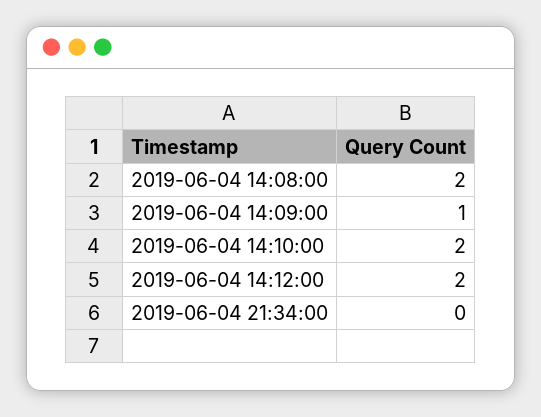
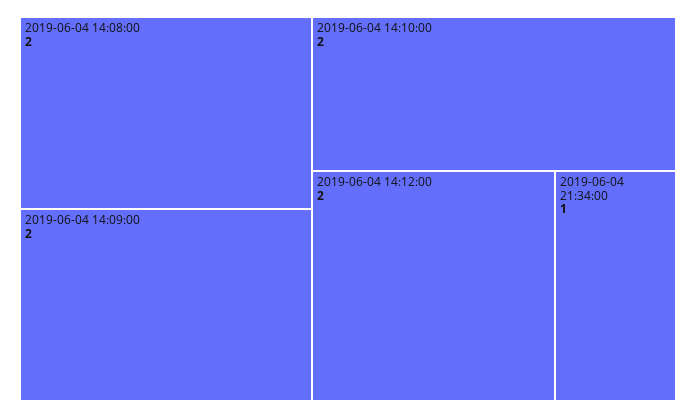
  {
    "2019-06-04 14:08:00": 2,
-   "2019-06-04 14:09:00": 1,
+   "2019-06-04 14:09:00": 2,
    "2019-06-04 14:10:00": 2,
    "2019-06-04 14:12:00": 2,
-   "2019-06-04 21:34:00": 0
+   "2019-06-04 21:34:00": 1
  }

